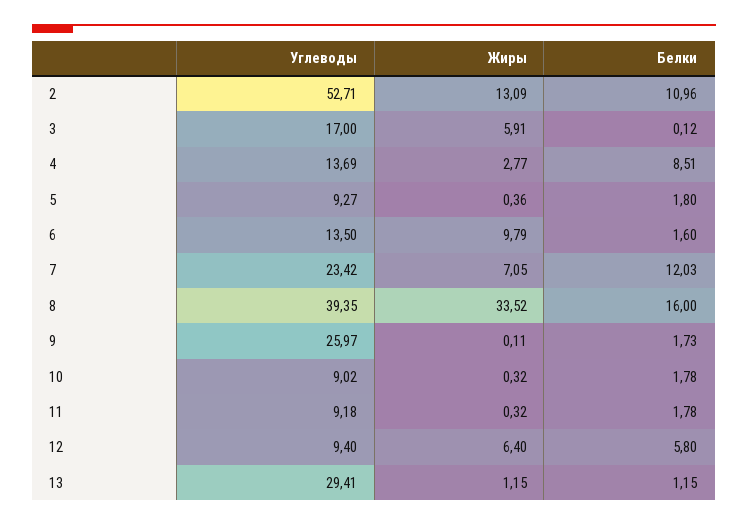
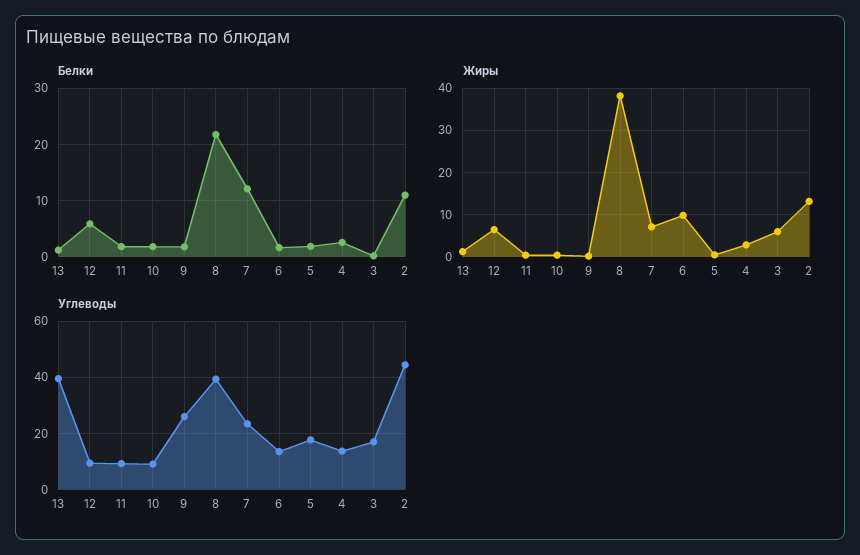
  {
    "Углеводы": {
-     "2": 52.71,
+     "2": 45,
      "3": 17,
      "4": 13.69,
-     "5": 9.27,
+     "5": 17.5,
      "6": 13.5,
      "7": 23.42,
      "8": 39.35,
      "9": 25.97,
      "10": 9.02,
      "11": 9.18,
      "12": 9.4,
-     "13": 29.41
+     "13": 40
    },
    "Жиры": {
      "2": 13.09,
      "3": 5.91,
      "4": 2.77,
      "5": 0.36,
      "6": 9.79,
      "7": 7.05,
-     "8": 33.52,
+     "8": 38,
      "9": 0.11,
      "10": 0.32,
      "11": 0.32,
      "12": 6.4,
      "13": 1.15
    },
    "Белки": {
      "2": 10.96,
      "3": 0.12,
-     "4": 8.51,
+     "4": 2,
      "5": 1.8,
      "6": 1.6,
      "7": 12.03,
-     "8": 16,
+     "8": 22,
      "9": 1.73,
      "10": 1.78,
      "11": 1.78,
      "12": 5.8,
      "13": 1.15
    }
  }

